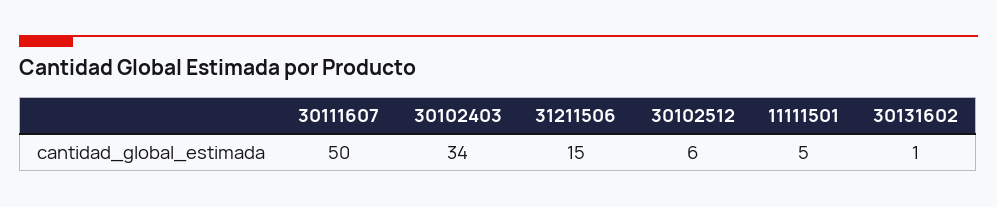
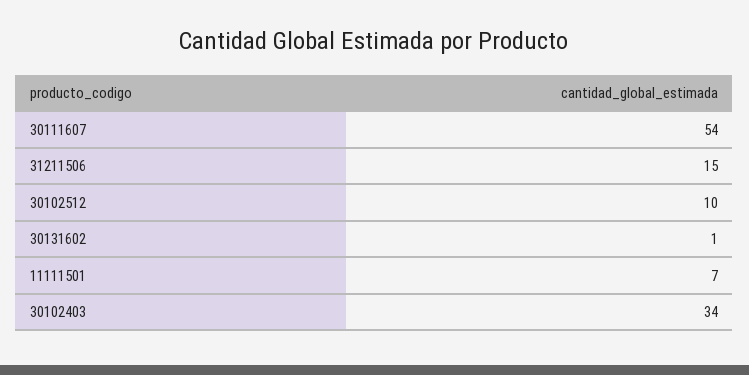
  {
-   "30111607": 50,
+   "30111607": 54,
    "30102403": 34,
    "31211506": 15,
-   "30102512": 6,
+   "30102512": 10,
-   "11111501": 5,
+   "11111501": 7,
    "30131602": 1
  }

